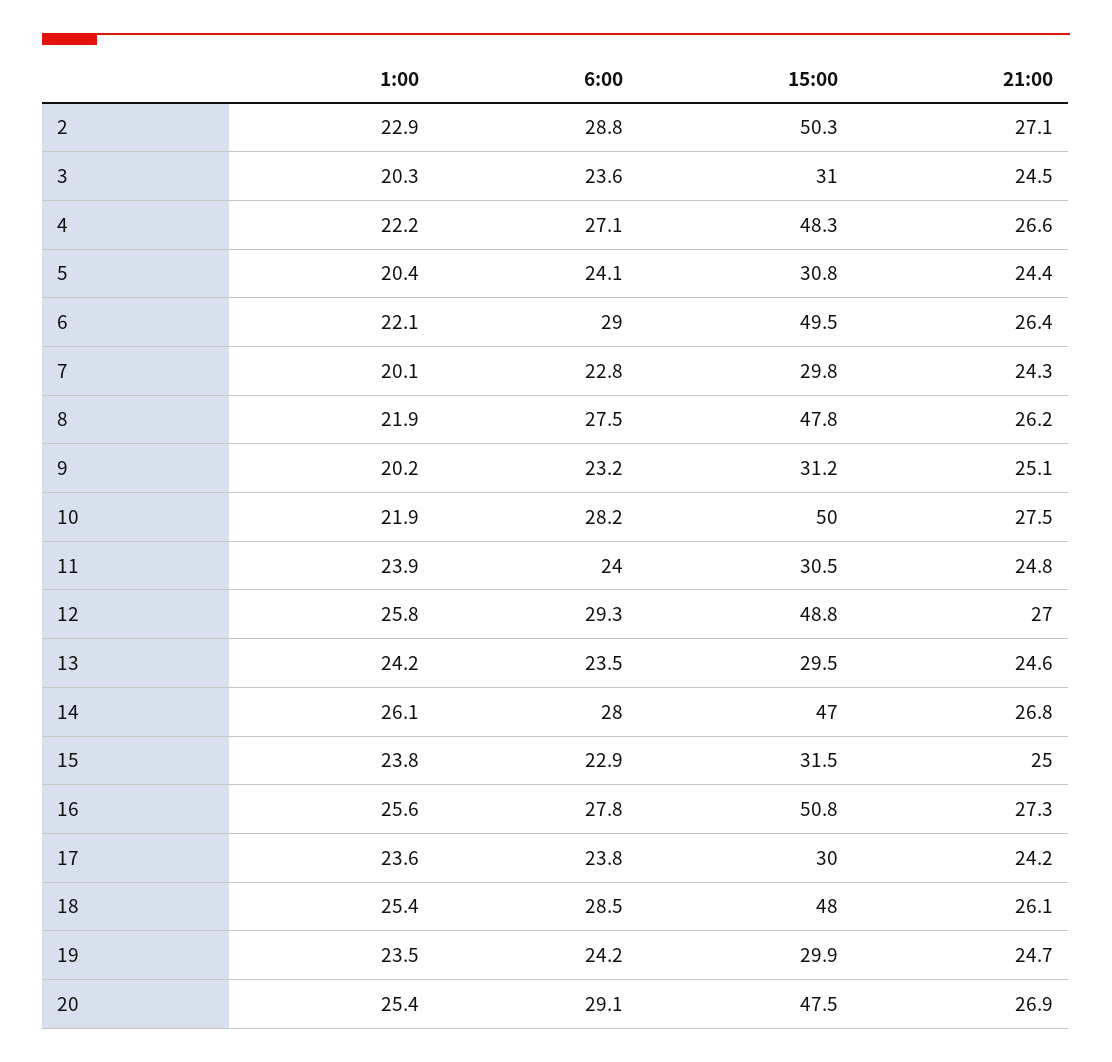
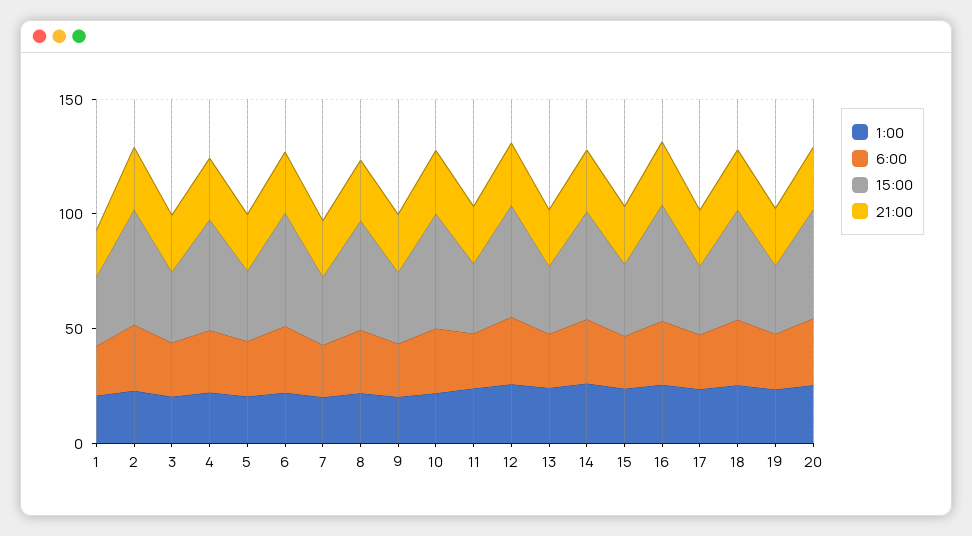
  {
    "1:00": {
      "2": 22.9,
      "3": 20.3,
      "4": 22.2,
      "5": 20.4,
      "6": 22.1,
      "7": 20.1,
      "8": 21.9,
      "9": 20.2,
      "10": 21.9,
      "11": 23.9,
      "12": 25.8,
      "13": 24.2,
      "14": 26.1,
      "15": 23.8,
      "16": 25.6,
      "17": 23.6,
      "18": 25.4,
      "19": 23.5,
-     "20": 25.4
+     "20": 25.4,
+     "1": 20
    },
    "6:00": {
      "2": 28.8,
      "3": 23.6,
      "4": 27.1,
      "5": 24.1,
      "6": 29,
      "7": 22.8,
      "8": 27.5,
      "9": 23.2,
      "10": 28.2,
      "11": 24,
      "12": 29.3,
      "13": 23.5,
      "14": 28,
      "15": 22.9,
      "16": 27.8,
      "17": 23.8,
      "18": 28.5,
      "19": 24.2,
-     "20": 29.1
+     "20": 29.1,
+     "1": 20
    },
    "15:00": {
      "2": 50.3,
      "3": 31,
      "4": 48.3,
      "5": 30.8,
      "6": 49.5,
      "7": 29.8,
      "8": 47.8,
      "9": 31.2,
      "10": 50,
      "11": 30.5,
      "12": 48.8,
      "13": 29.5,
      "14": 47,
      "15": 31.5,
      "16": 50.8,
      "17": 30,
      "18": 48,
      "19": 29.9,
-     "20": 47.5
+     "20": 47.5,
+     "1": 30
    },
    "21:00": {
      "2": 27.1,
      "3": 24.5,
      "4": 26.6,
      "5": 24.4,
      "6": 26.4,
      "7": 24.3,
      "8": 26.2,
      "9": 25.1,
      "10": 27.5,
      "11": 24.8,
      "12": 27,
      "13": 24.6,
      "14": 26.8,
      "15": 25,
      "16": 27.3,
      "17": 24.2,
      "18": 26.1,
      "19": 24.7,
-     "20": 26.9
+     "20": 26.9,
+     "1": 20
    }
  }

